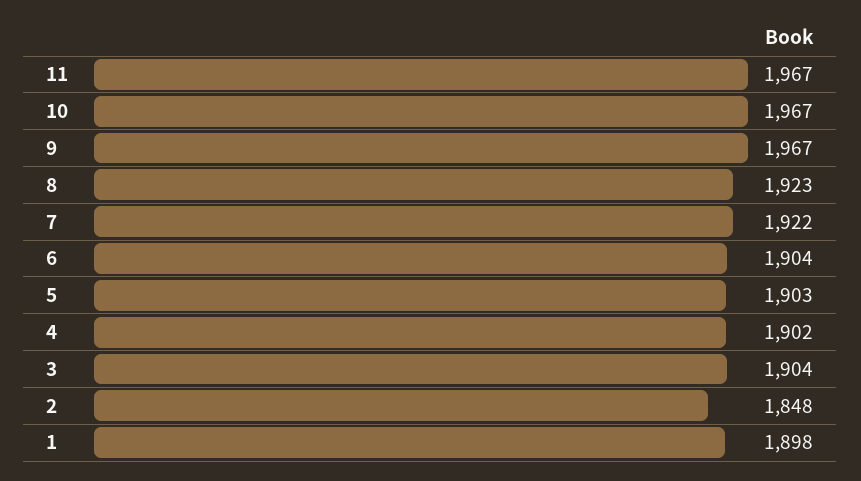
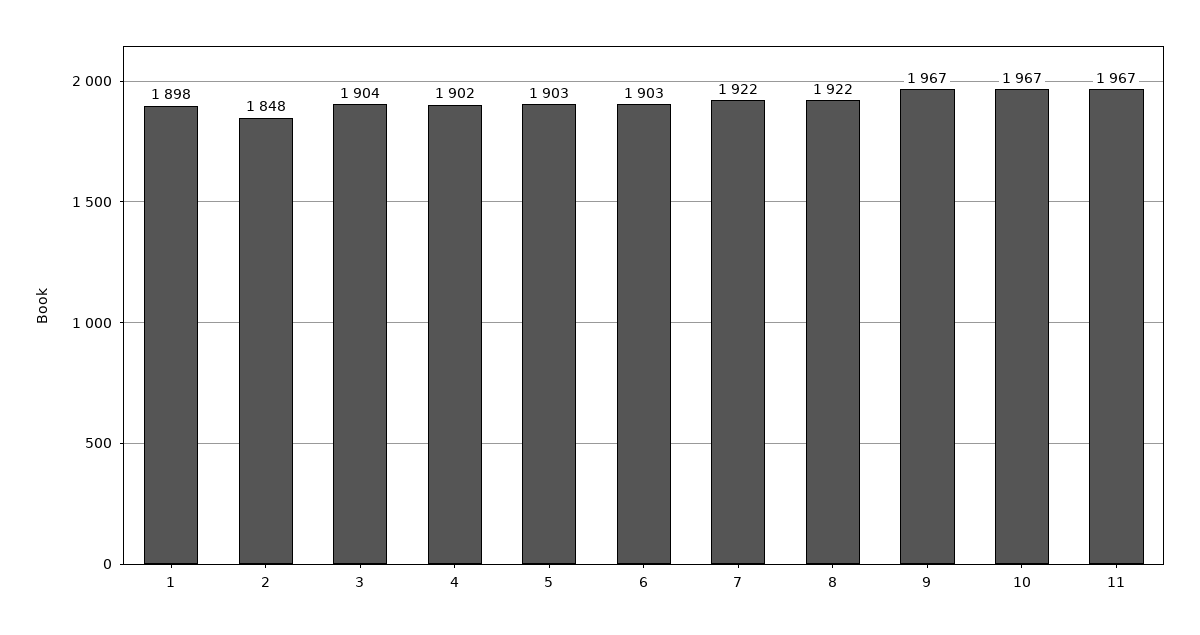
  {
    "11": 1967,
    "10": 1967,
    "9": 1967,
-   "8": 1923,
+   "8": 1922,
    "7": 1922,
-   "6": 1904,
+   "6": 1903,
    "5": 1903,
    "4": 1902,
    "3": 1904,
    "2": 1848,
    "1": 1898
  }

